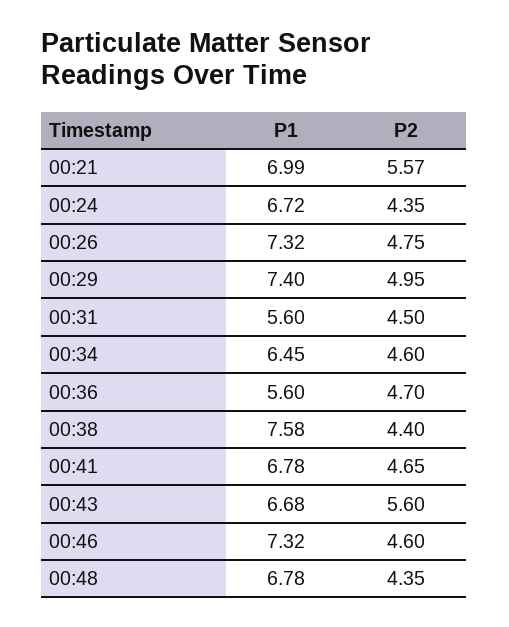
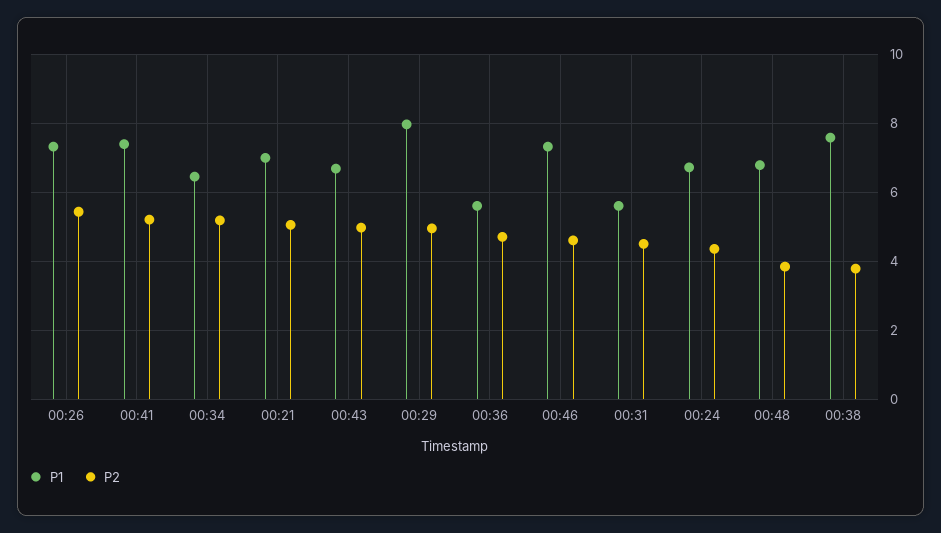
  {
    "P1": {
      "00:21": 6.99,
      "00:24": 6.72,
      "00:26": 7.32,
-     "00:29": 7.4,
+     "00:29": 8,
      "00:31": 5.6,
      "00:34": 6.45,
      "00:36": 5.6,
      "00:38": 7.58,
-     "00:41": 6.78,
+     "00:41": 7.4,
      "00:43": 6.68,
      "00:46": 7.32,
      "00:48": 6.78
    },
    "P2": {
-     "00:21": 5.57,
+     "00:21": 5,
      "00:24": 4.35,
-     "00:26": 4.75,
+     "00:26": 5.4,
      "00:29": 4.95,
      "00:31": 4.5,
-     "00:34": 4.6,
+     "00:34": 5.2,
      "00:36": 4.7,
-     "00:38": 4.4,
+     "00:38": 3.8,
-     "00:41": 4.65,
+     "00:41": 5.2,
-     "00:43": 5.6,
+     "00:43": 5,
      "00:46": 4.6,
-     "00:48": 4.35
+     "00:48": 3.8
    }
  }

